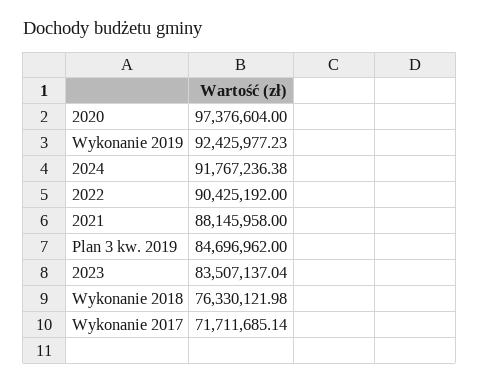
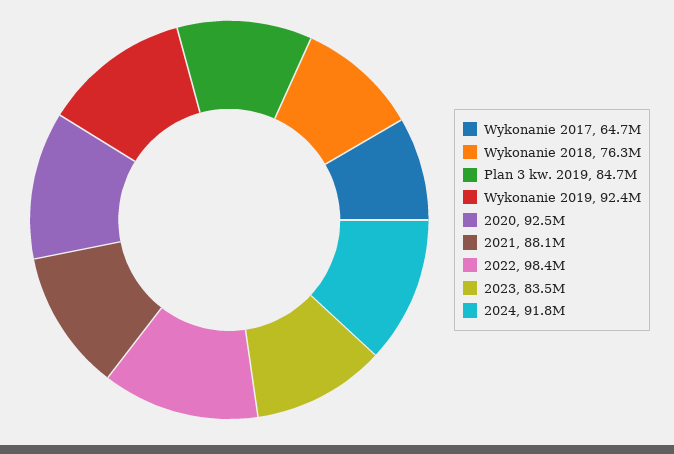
  {
-   "2020": 97376604,
+   "2020": 92500000,
    "Wykonanie 2019": 92425977.23,
    "2024": 91767236.38,
-   "2022": 90425192,
+   "2022": 98400000,
    "2021": 88145958,
    "Plan 3 kw. 2019": 84696962,
    "2023": 83507137.04,
    "Wykonanie 2018": 76330121.98,
-   "Wykonanie 2017": 71711685.14
+   "Wykonanie 2017": 64700000
  }

